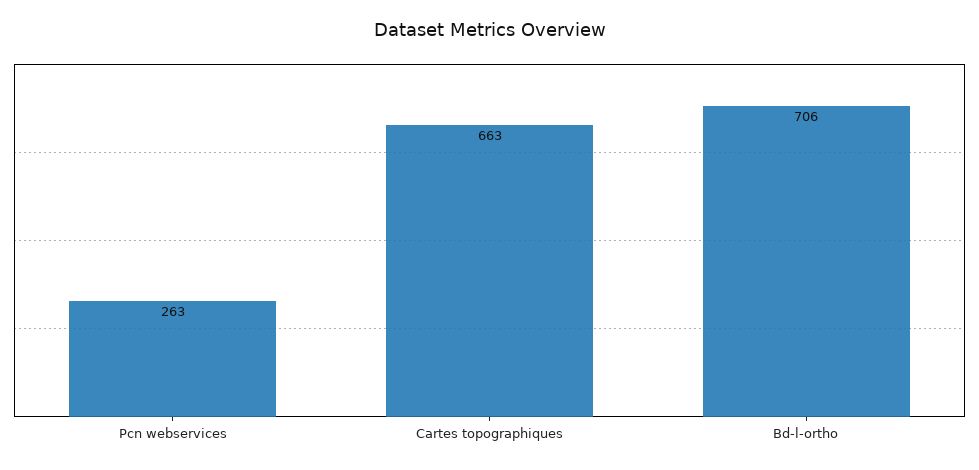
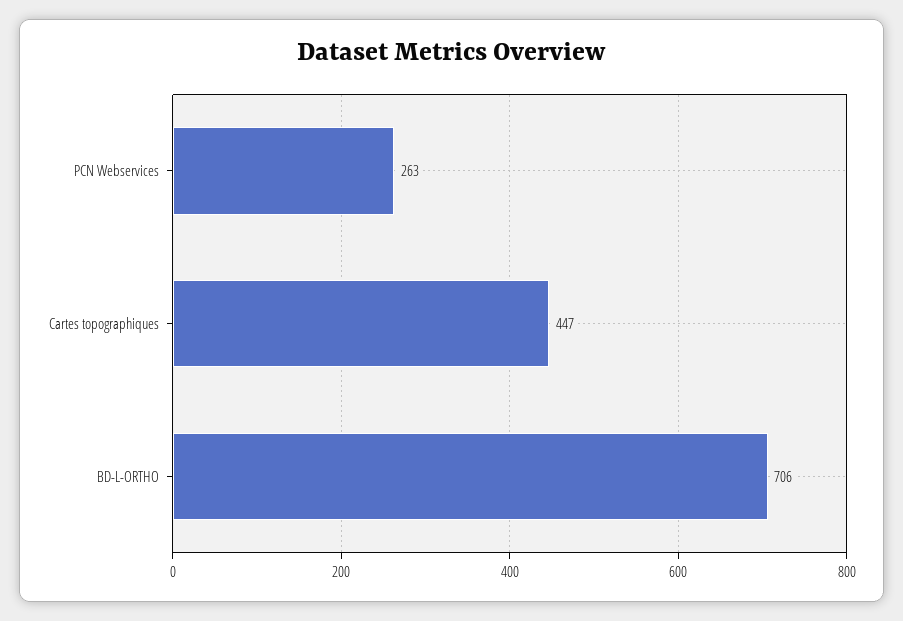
  {
    "Pcn webservices": 263,
-   "Cartes topographiques": 663,
+   "Cartes topographiques": 447,
    "Bd-l-ortho": 706
  }

